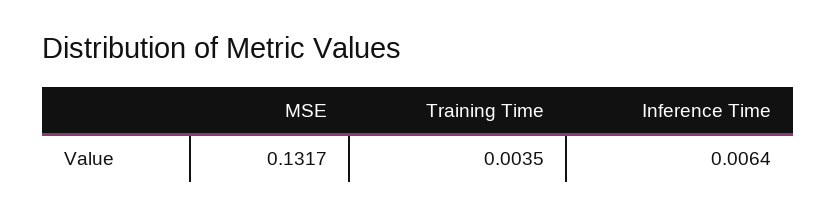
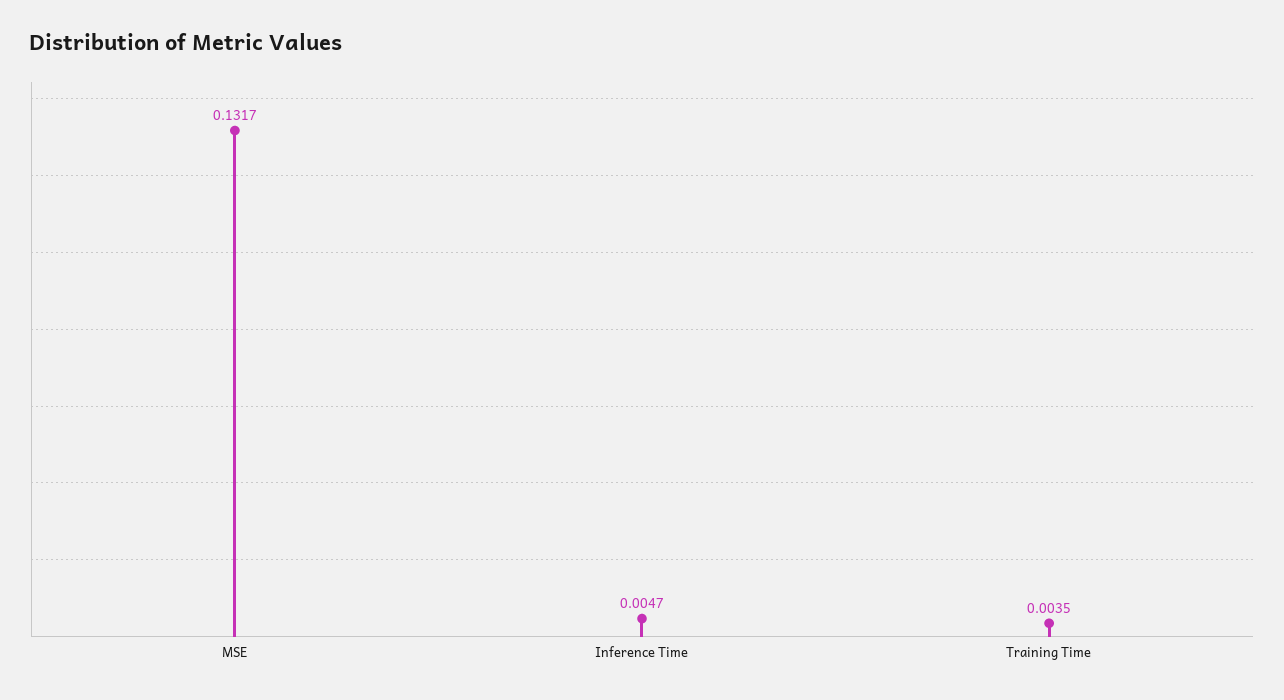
  {
    "MSE": 0.1317,
    "Training Time": 0.0035,
-   "Inference Time": 0.0064
+   "Inference Time": 0.0047
  }

